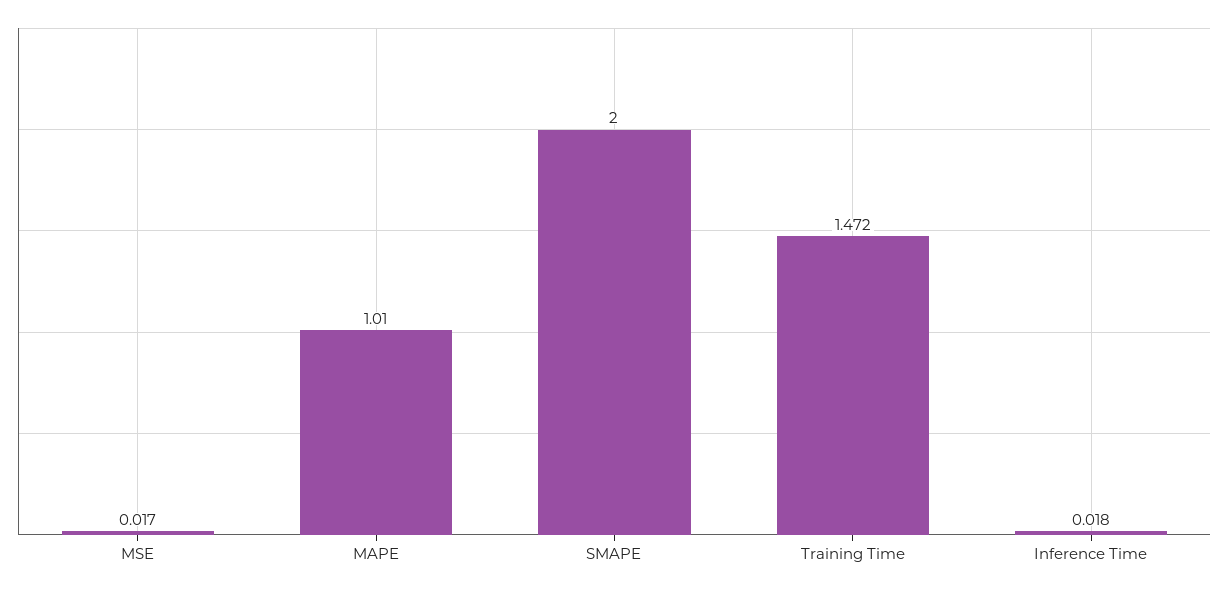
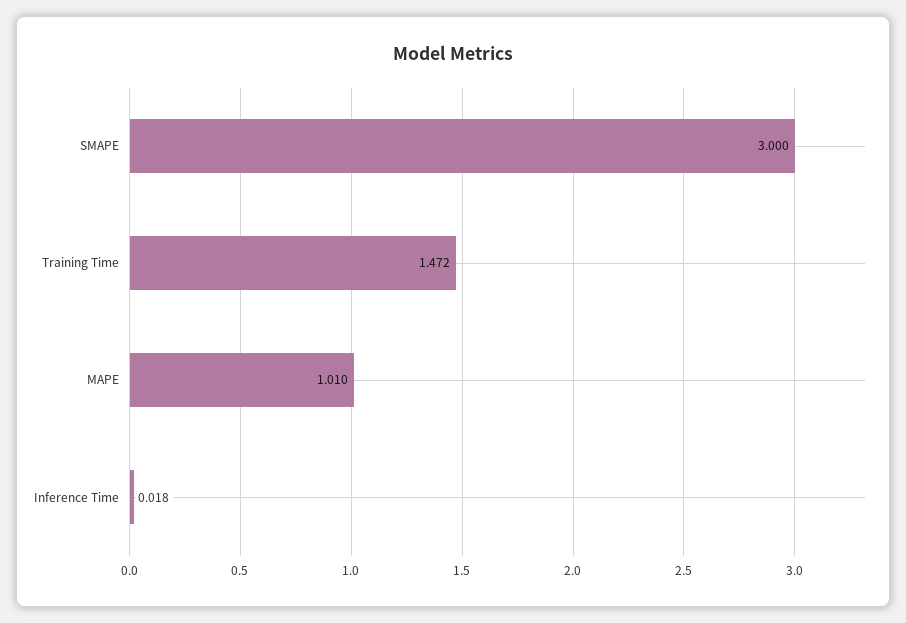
  {
-   "MSE": 0.017,
    "MAPE": 1.01,
-   "SMAPE": 2,
+   "SMAPE": 3,
    "Training Time": 1.472,
    "Inference Time": 0.018
  }

